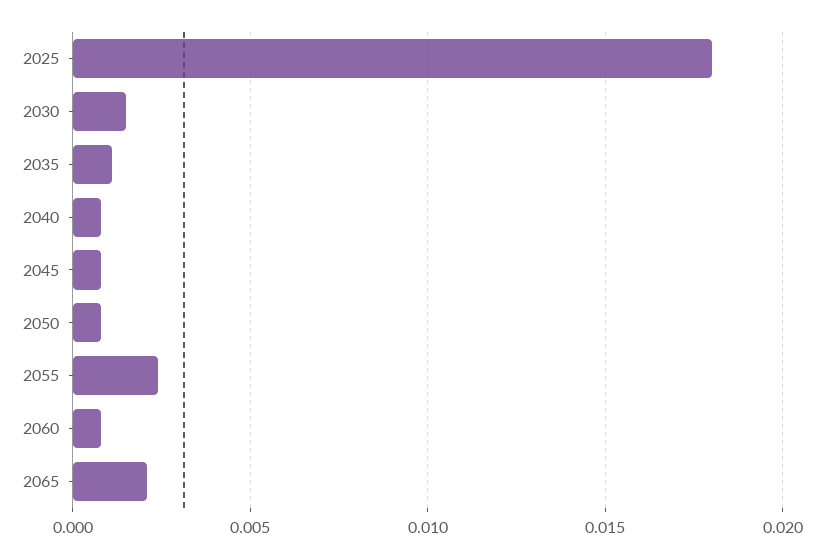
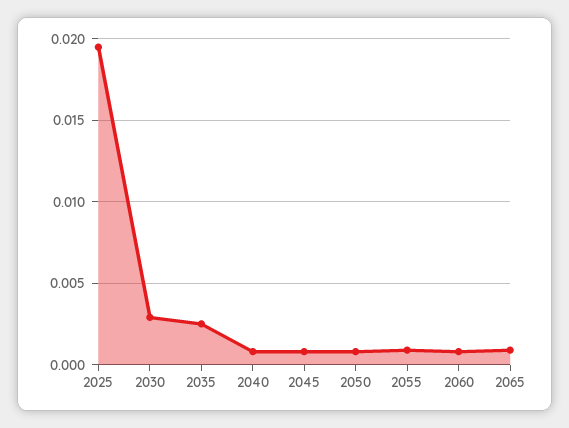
  {
-   "2025": 0.018,
+   "2025": 0.0195,
-   "2030": 0.0015,
+   "2030": 0.003,
-   "2035": 0.001,
+   "2035": 0.0025,
    "2040": 0.001,
    "2045": 0.001,
    "2050": 0.001,
-   "2055": 0.0025,
+   "2055": 0.001,
    "2060": 0.001,
-   "2065": 0.002
+   "2065": 0.001
  }

